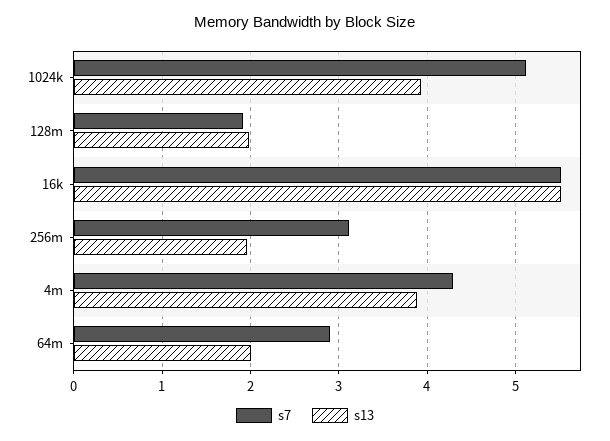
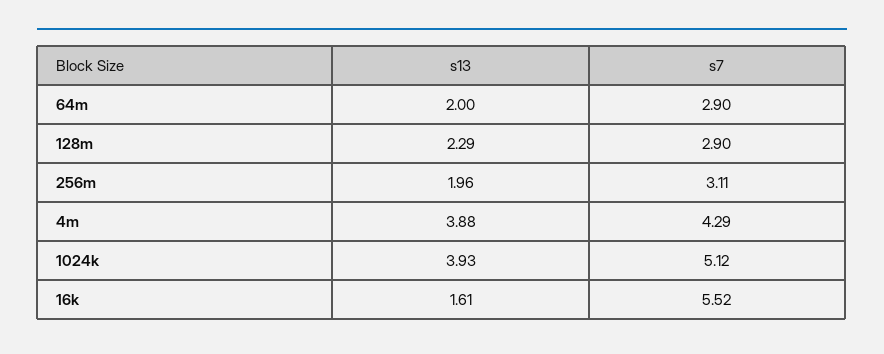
  {
    "s7": {
      "1024k": 5.12,
-     "128m": 1.9,
+     "128m": 2.9,
      "16k": 5.52,
      "256m": 3.11,
      "4m": 4.29,
      "64m": 2.9
    },
    "s13": {
      "1024k": 3.93,
-     "128m": 2,
+     "128m": 2.29,
-     "16k": 5.5,
+     "16k": 1.61,
      "256m": 1.96,
      "4m": 3.88,
      "64m": 2
    }
  }

